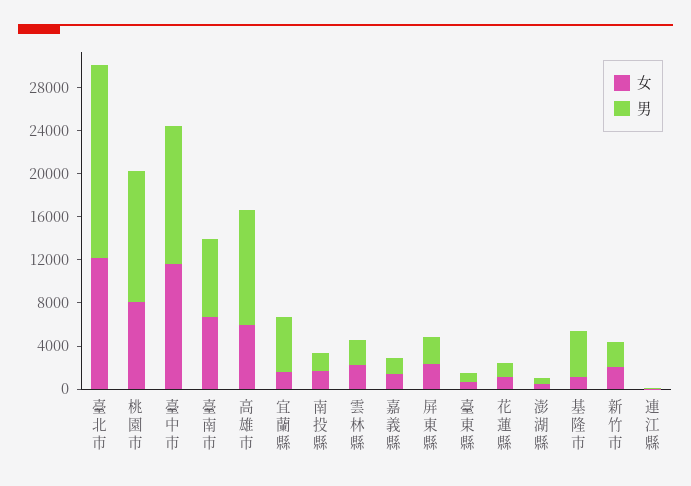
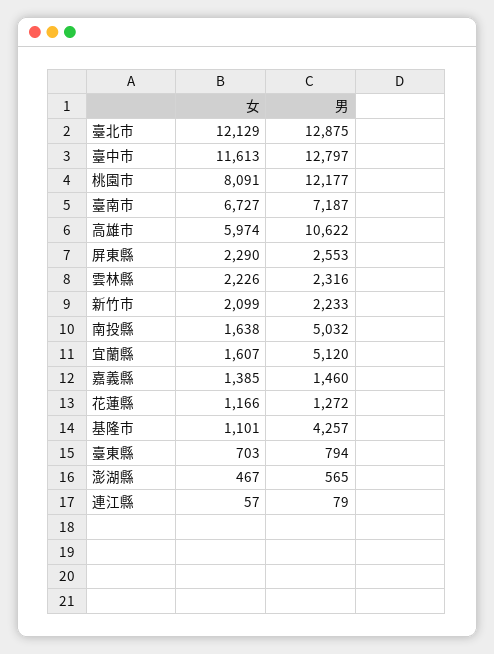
  {
    "女": {
      "臺北市": 12129,
      "桃園市": 8091,
      "臺中市": 11613,
      "臺南市": 6727,
      "高雄市": 5974,
      "宜蘭縣": 1607,
      "南投縣": 1638,
      "雲林縣": 2226,
      "嘉義縣": 1385,
      "屏東縣": 2290,
      "臺東縣": 703,
      "花蓮縣": 1166,
      "澎湖縣": 467,
      "基隆市": 1101,
      "新竹市": 2099,
      "連江縣": 57
    },
    "男": {
-     "臺北市": 18000,
+     "臺北市": 12875,
      "桃園市": 12177,
      "臺中市": 12797,
      "臺南市": 7187,
      "高雄市": 10622,
      "宜蘭縣": 5120,
-     "南投縣": 2000,
+     "南投縣": 5032,
      "雲林縣": 2316,
      "嘉義縣": 1460,
      "屏東縣": 2553,
      "臺東縣": 794,
      "花蓮縣": 1272,
      "澎湖縣": 565,
      "基隆市": 4257,
      "新竹市": 2233,
      "連江縣": 79
    }
  }

